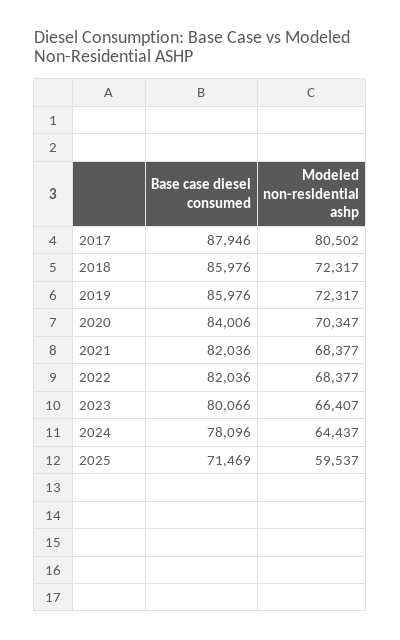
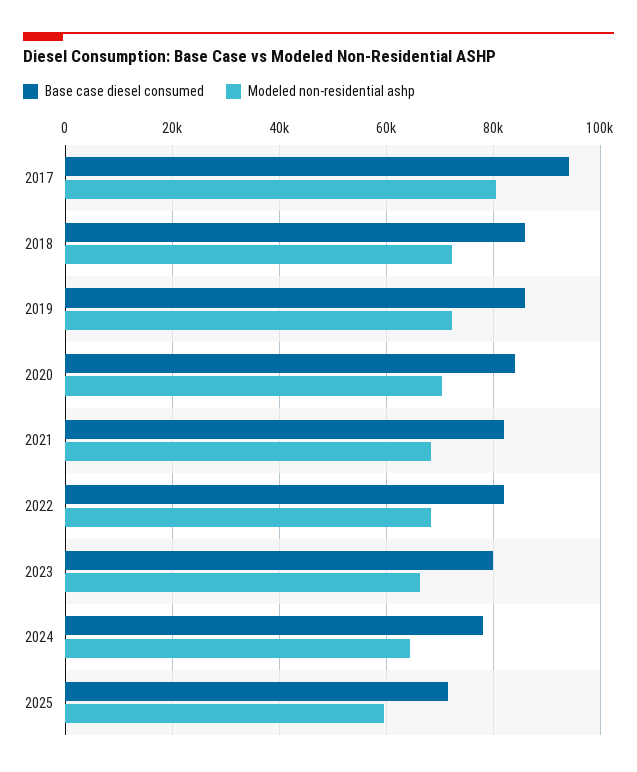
  {
    "Base case diesel consumed": {
-     "2017": 87946,
+     "2017": 94000,
      "2018": 85976,
      "2019": 85976,
      "2020": 84006,
      "2021": 82036,
      "2022": 82036,
      "2023": 80066,
      "2024": 78096,
      "2025": 71469
    },
    "Modeled non-residential ashp": {
      "2017": 80502,
      "2018": 72317,
      "2019": 72317,
      "2020": 70347,
      "2021": 68377,
      "2022": 68377,
      "2023": 66407,
      "2024": 64437,
      "2025": 59537
    }
  }

